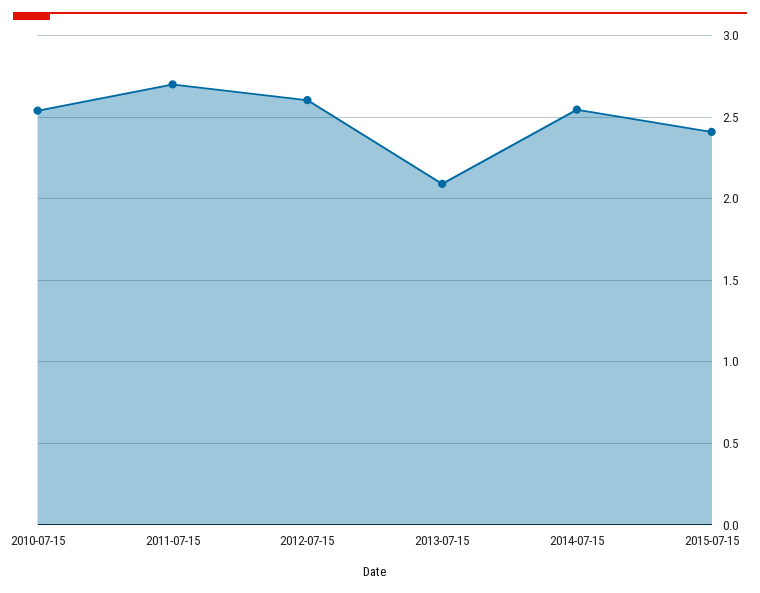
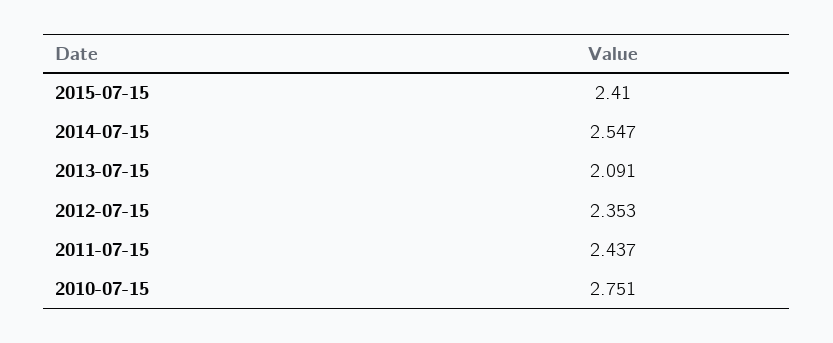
  {
-   "2010-07-15": 2.55,
+   "2010-07-15": 2.751,
-   "2011-07-15": 2.7,
+   "2011-07-15": 2.437,
-   "2012-07-15": 2.6,
+   "2012-07-15": 2.353,
    "2013-07-15": 2.091,
    "2014-07-15": 2.547,
    "2015-07-15": 2.41
  }

